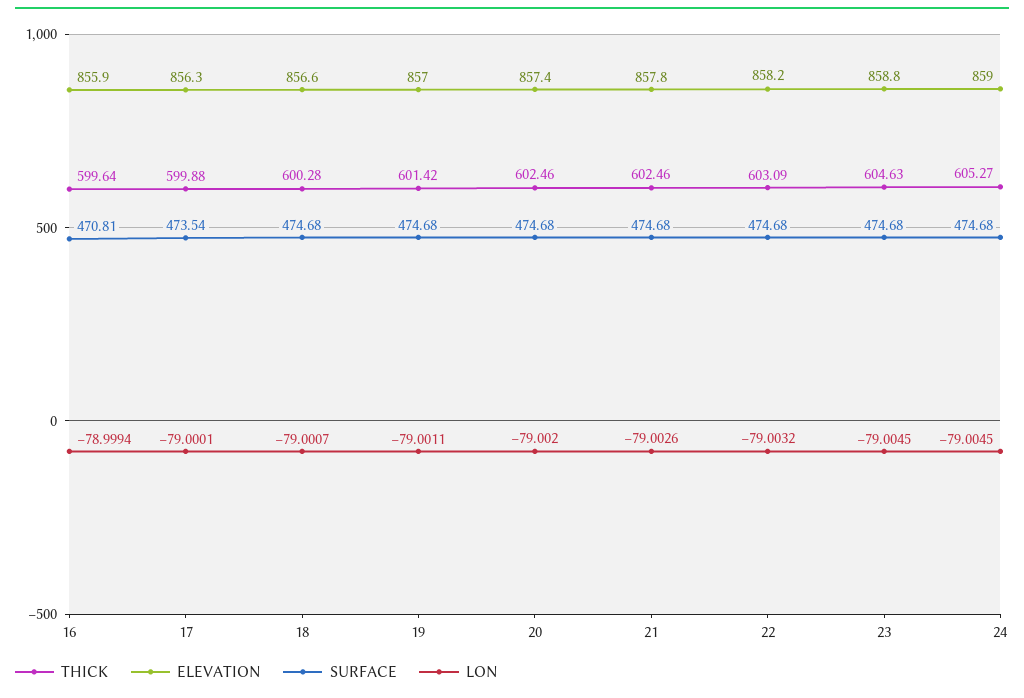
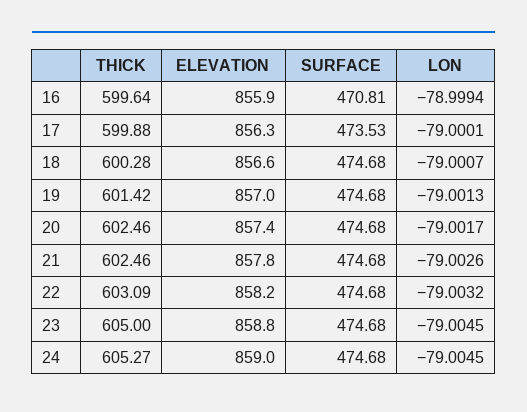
  {
    "THICK": {
      "16": 599.64,
      "17": 599.88,
      "18": 600.28,
      "19": 601.42,
      "20": 602.46,
      "21": 602.46,
      "22": 603.09,
-     "23": 604.63,
+     "23": 605,
      "24": 605.27
    },
    "ELEVATION": {
      "16": 855.9,
      "17": 856.3,
      "18": 856.6,
      "19": 857,
      "20": 857.4,
      "21": 857.8,
      "22": 858.2,
      "23": 858.8,
      "24": 859
    },
    "SURFACE": {
      "16": 470.81,
-     "17": 473.54,
+     "17": 473.53,
      "18": 474.68,
      "19": 474.68,
      "20": 474.68,
      "21": 474.68,
      "22": 474.68,
      "23": 474.68,
      "24": 474.68
    },
    "LON": {
      "16": -78.9994,
      "17": -79.0001,
      "18": -79.0007,
-     "19": -79.0011,
+     "19": -79.0013,
-     "20": -79.002,
+     "20": -79.0017,
      "21": -79.0026,
      "22": -79.0032,
      "23": -79.0045,
      "24": -79.0045
    }
  }

